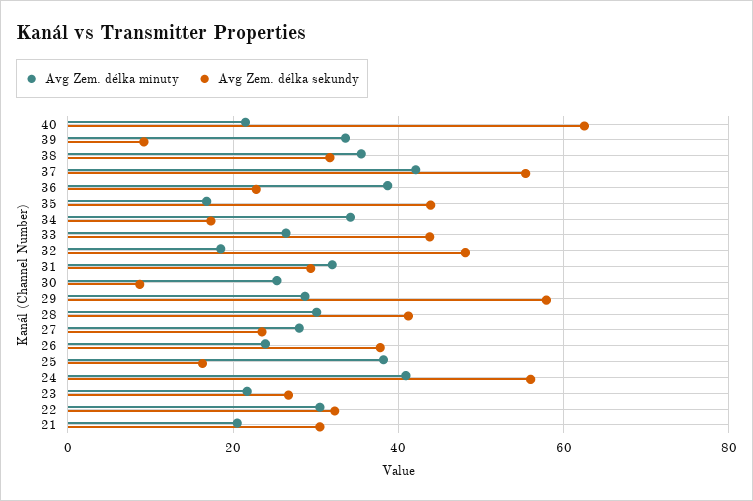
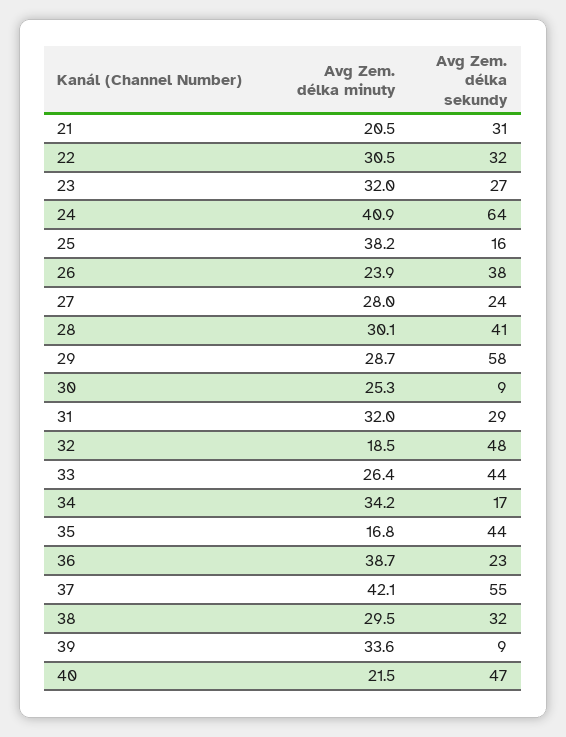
  {
    "Avg Zem. délka minuty": {
      "40": 21.5,
      "39": 33.6,
-     "38": 36,
+     "38": 29.5,
      "37": 42.1,
      "36": 38.7,
      "35": 16.8,
      "34": 34.2,
      "33": 26.4,
      "32": 18.5,
      "31": 32,
      "30": 25.3,
      "29": 28.7,
      "28": 30.1,
      "27": 28,
      "26": 23.9,
      "25": 38.2,
      "24": 40.9,
-     "23": 22,
+     "23": 32,
      "22": 30.5,
      "21": 20.5
    },
    "Avg Zem. délka sekundy": {
-     "40": 62,
+     "40": 47,
      "39": 9,
      "38": 32,
      "37": 55,
      "36": 23,
      "35": 44,
      "34": 17,
      "33": 44,
      "32": 48,
      "31": 29,
      "30": 9,
      "29": 58,
      "28": 41,
      "27": 24,
      "26": 38,
      "25": 16,
-     "24": 56,
+     "24": 64,
      "23": 27,
      "22": 32,
      "21": 31
    }
  }

